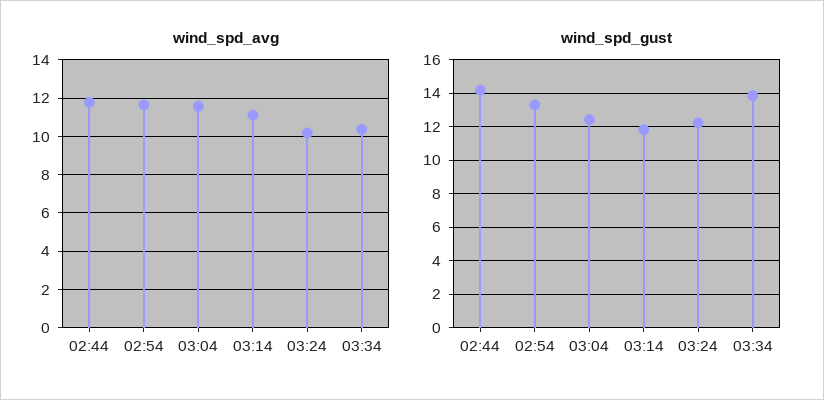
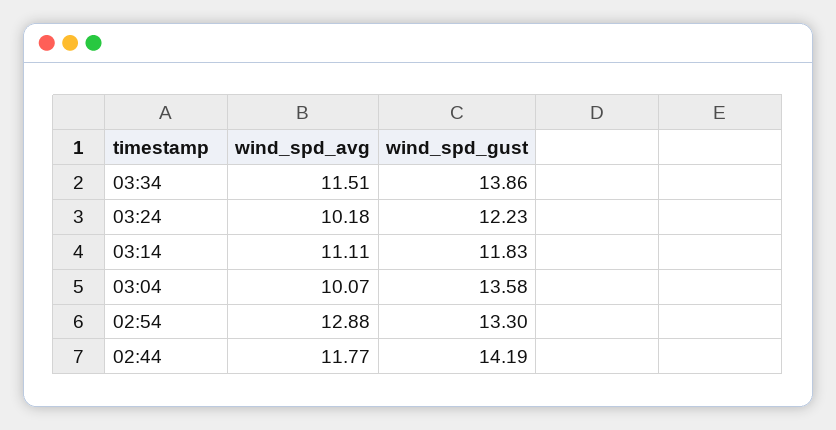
  {
    "wind_spd_avg": {
      "02:44": 11.77,
-     "02:54": 11.5,
+     "02:54": 12.88,
-     "03:04": 11.5,
+     "03:04": 10.07,
      "03:14": 11.11,
      "03:24": 10.18,
-     "03:34": 10.5
+     "03:34": 11.51
    },
    "wind_spd_gust": {
      "02:44": 14.19,
      "02:54": 13.3,
-     "03:04": 12.5,
+     "03:04": 13.58,
      "03:14": 11.83,
      "03:24": 12.23,
      "03:34": 13.86
    }
  }

